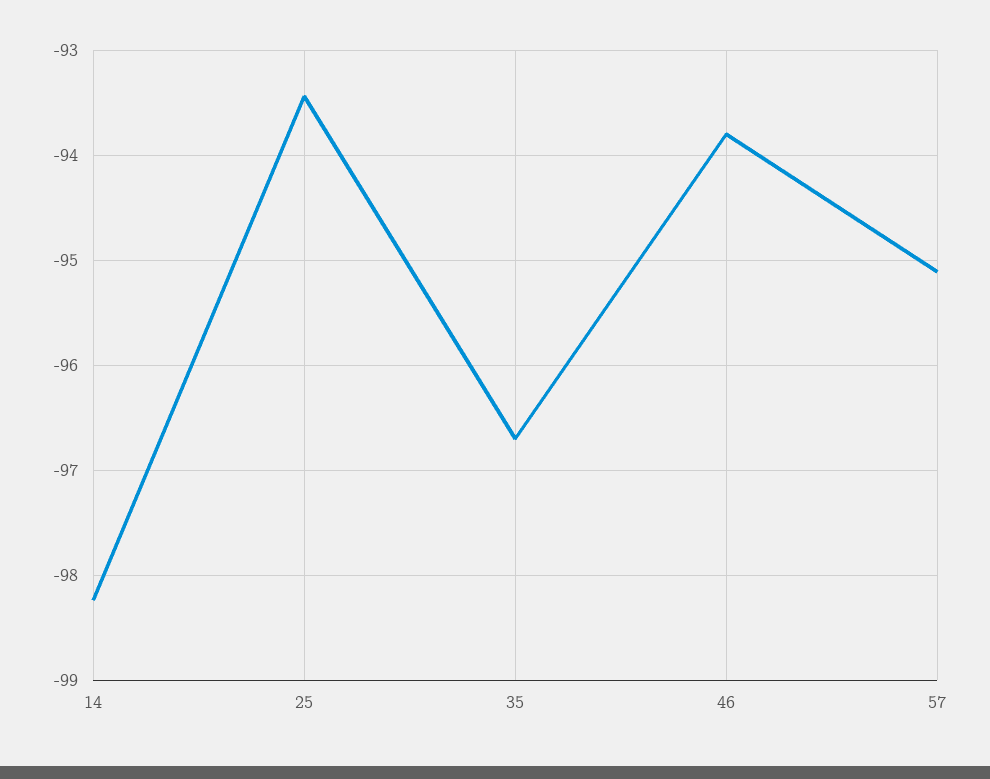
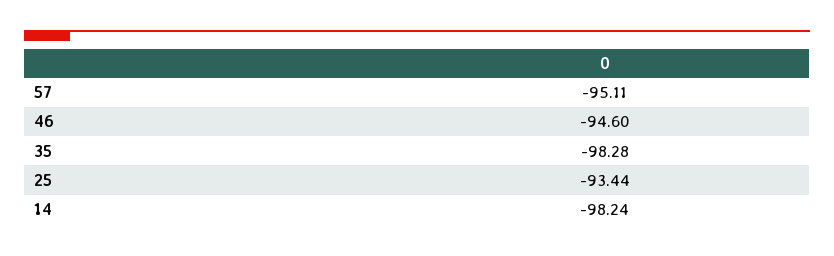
  {
    "14": -98.24,
    "25": -93.44,
-   "35": -96.7,
+   "35": -98.28,
-   "46": -93.8,
+   "46": -94.6,
    "57": -95.11
  }

